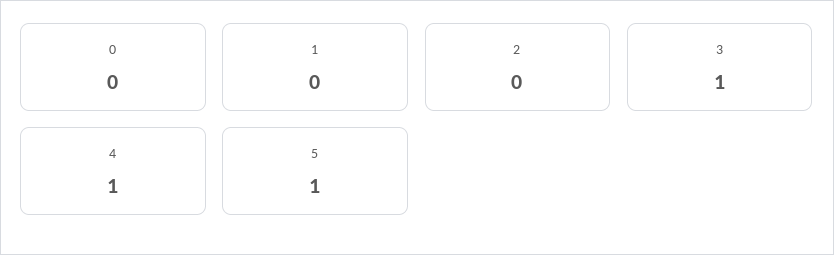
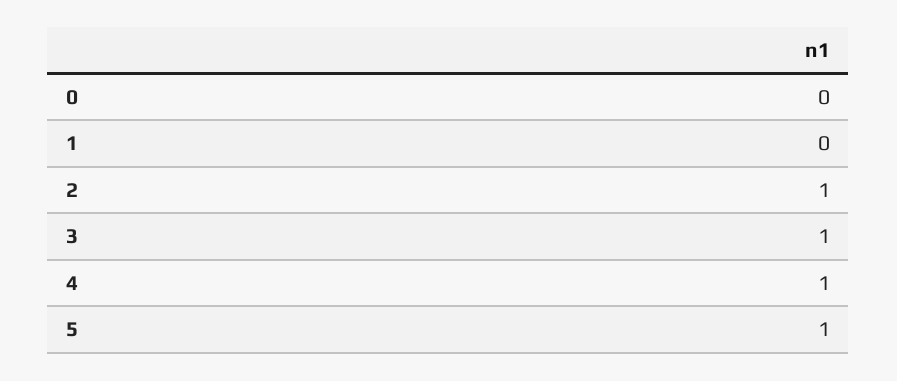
  {
    "0": 0,
    "1": 0,
-   "2": 0,
+   "2": 1,
    "3": 1,
    "4": 1,
    "5": 1
  }

